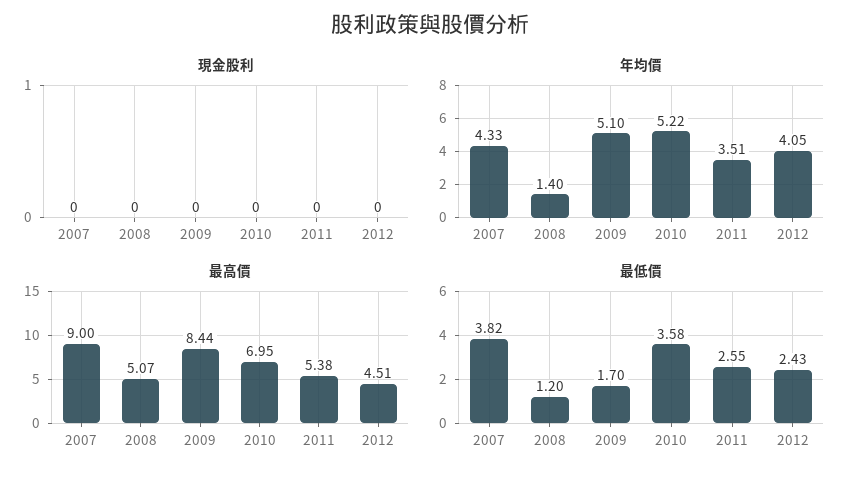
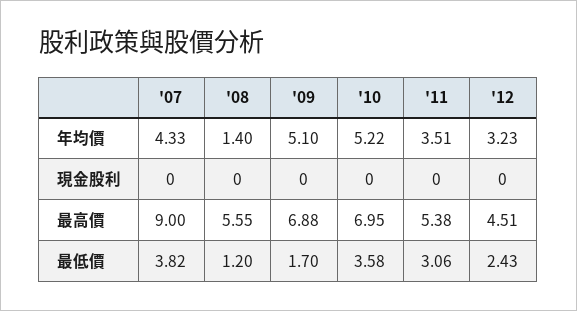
  {
    "現金股利": {
      "2007": 0,
      "2008": 0,
      "2009": 0,
      "2010": 0,
      "2011": 0,
      "2012": 0
    },
    "年均價": {
      "2007": 4.33,
      "2008": 1.4,
      "2009": 5.1,
      "2010": 5.22,
      "2011": 3.51,
-     "2012": 4.05
+     "2012": 3.23
    },
    "最高價": {
      "2007": 9,
-     "2008": 5.07,
+     "2008": 5.55,
-     "2009": 8.44,
+     "2009": 6.88,
      "2010": 6.95,
      "2011": 5.38,
      "2012": 4.51
    },
    "最低價": {
      "2007": 3.82,
      "2008": 1.2,
      "2009": 1.7,
      "2010": 3.58,
-     "2011": 2.55,
+     "2011": 3.06,
      "2012": 2.43
    }
  }

